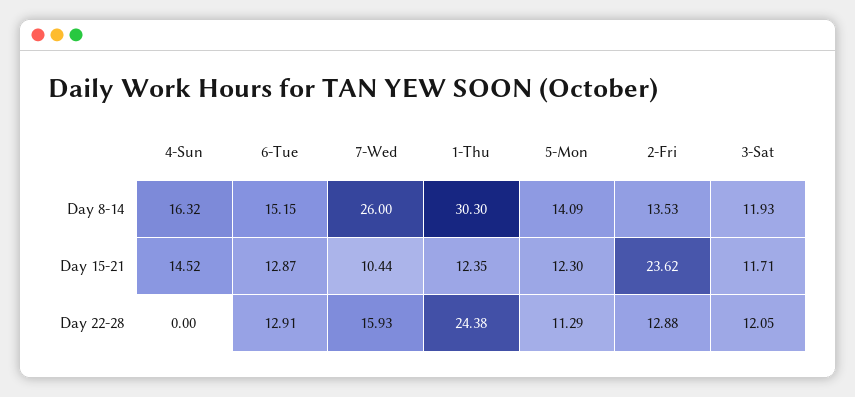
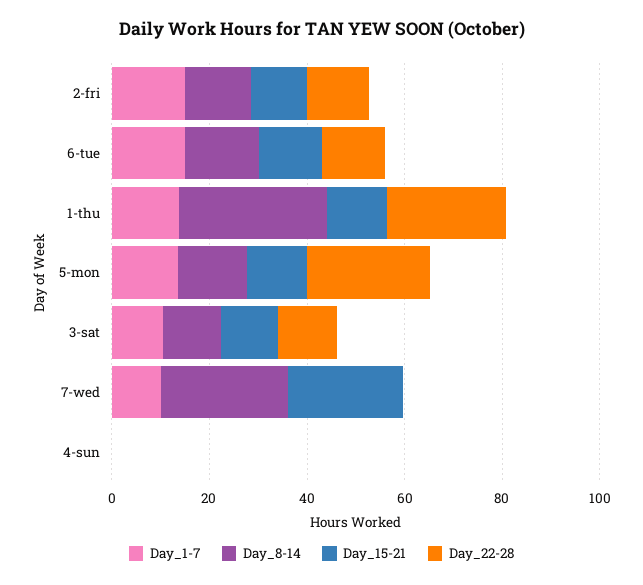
  {
    "Day 8-14": {
-     "4-Sun": 16.32,
+     "4-Sun": 0,
      "6-Tue": 15.15,
      "7-Wed": 26,
      "1-Thu": 30.3,
      "5-Mon": 14.09,
      "2-Fri": 13.53,
      "3-Sat": 11.93
    },
    "Day 15-21": {
-     "4-Sun": 14.52,
+     "4-Sun": 0,
      "6-Tue": 12.87,
-     "7-Wed": 10.44,
+     "7-Wed": 25,
      "1-Thu": 12.35,
      "5-Mon": 12.3,
-     "2-Fri": 23.62,
+     "2-Fri": 10,
      "3-Sat": 11.71
    },
    "Day 22-28": {
      "4-Sun": 0,
      "6-Tue": 12.91,
-     "7-Wed": 15.93,
+     "7-Wed": 0,
      "1-Thu": 24.38,
-     "5-Mon": 11.29,
+     "5-Mon": 25,
      "2-Fri": 12.88,
      "3-Sat": 12.05
-   }
+   },
+   "Day_1-7": {
+     "2-Fri": 15,
+     "6-Tue": 15,
+     "1-Thu": 15,
+     "5-Mon": 15,
+     "3-Sat": 10,
+     "7-Wed": 10,
+     "4-Sun": 0
+   }
  }

